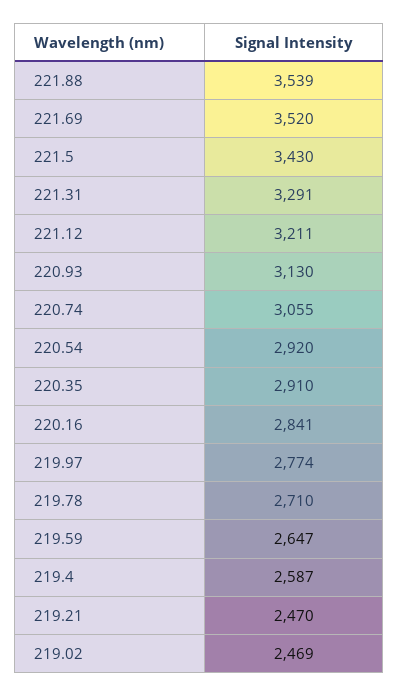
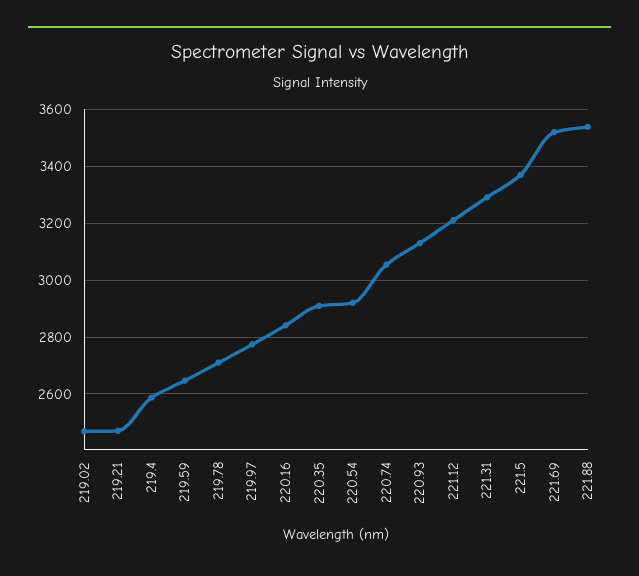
  {
    "221.88": 3539,
    "221.69": 3520,
-   "221.5": 3430,
+   "221.5": 3375,
    "221.31": 3291,
    "221.12": 3211,
    "220.93": 3130,
    "220.74": 3055,
    "220.54": 2920,
    "220.35": 2910,
    "220.16": 2841,
    "219.97": 2774,
    "219.78": 2710,
    "219.59": 2647,
    "219.4": 2587,
    "219.21": 2470,
    "219.02": 2469
  }

